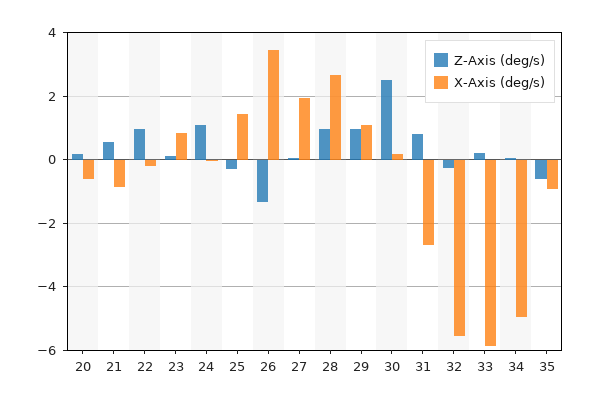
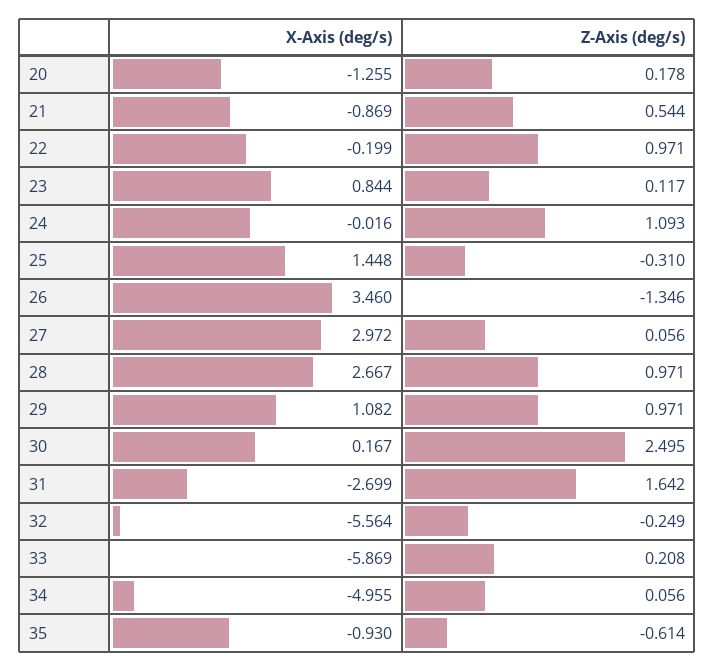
  {
    "Z-Axis (deg/s)": {
      "20": 0.178,
      "21": 0.544,
      "22": 0.971,
      "23": 0.117,
      "24": 1.093,
      "25": -0.31,
      "26": -1.346,
      "27": 0.056,
      "28": 0.971,
      "29": 0.971,
      "30": 2.495,
-     "31": 0.8,
+     "31": 1.642,
      "32": -0.249,
      "33": 0.208,
      "34": 0.056,
      "35": -0.614
    },
    "X-Axis (deg/s)": {
-     "20": -0.6,
+     "20": -1.255,
      "21": -0.869,
      "22": -0.199,
      "23": 0.844,
      "24": -0.016,
      "25": 1.448,
      "26": 3.46,
-     "27": 2,
+     "27": 2.972,
      "28": 2.667,
      "29": 1.082,
      "30": 0.167,
      "31": -2.699,
      "32": -5.564,
      "33": -5.869,
      "34": -4.955,
      "35": -0.93
    }
  }

